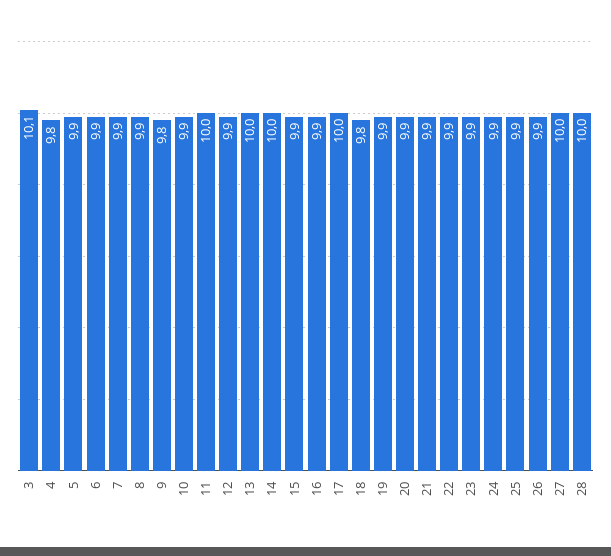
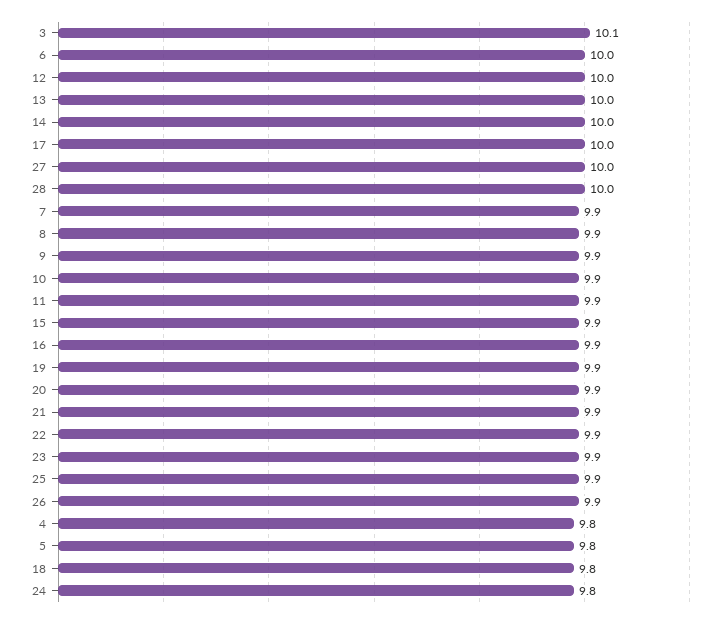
  {
    "3": 10.1,
    "4": 9.8,
-   "5": 9.9,
+   "5": 9.8,
-   "6": 9.9,
+   "6": 10,
    "7": 9.9,
    "8": 9.9,
-   "9": 9.8,
+   "9": 9.9,
    "10": 9.9,
-   "11": 10,
+   "11": 9.9,
-   "12": 9.9,
+   "12": 10,
    "13": 10,
    "14": 10,
    "15": 9.9,
    "16": 9.9,
    "17": 10,
    "18": 9.8,
    "19": 9.9,
    "20": 9.9,
    "21": 9.9,
    "22": 9.9,
    "23": 9.9,
-   "24": 9.9,
+   "24": 9.8,
    "25": 9.9,
    "26": 9.9,
    "27": 10,
    "28": 10
  }

